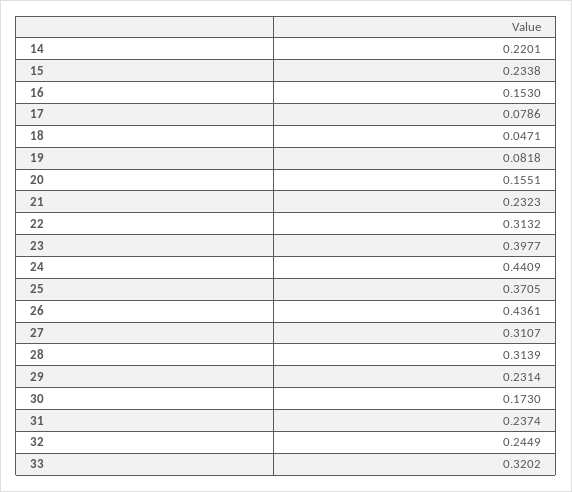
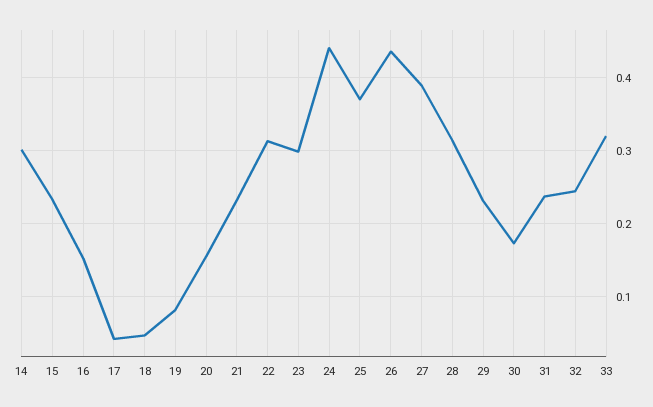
  {
-   "14": 0.2201,
+   "14": 0.3,
    "15": 0.2338,
    "16": 0.153,
-   "17": 0.0786,
+   "17": 0.04,
    "18": 0.0471,
    "19": 0.0818,
    "20": 0.1551,
    "21": 0.2323,
    "22": 0.3132,
-   "23": 0.3977,
+   "23": 0.3,
    "24": 0.4409,
    "25": 0.3705,
    "26": 0.4361,
-   "27": 0.3107,
+   "27": 0.39,
    "28": 0.3139,
    "29": 0.2314,
    "30": 0.173,
    "31": 0.2374,
    "32": 0.2449,
    "33": 0.3202
  }

